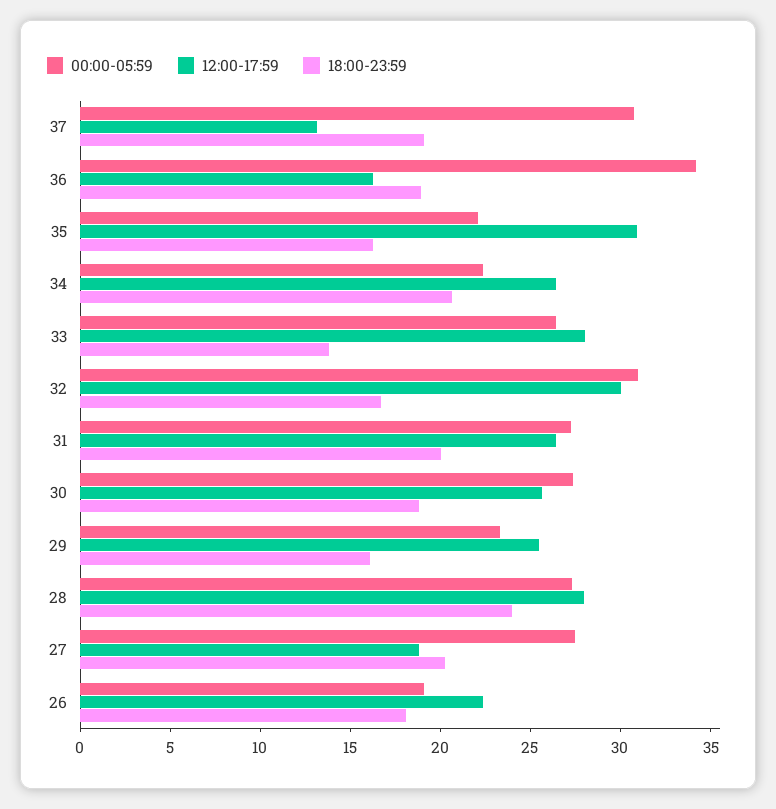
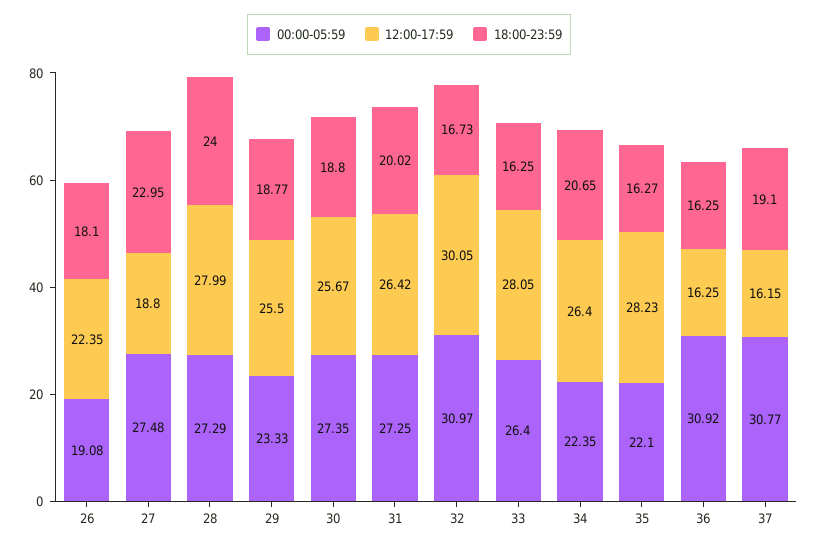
  {
    "00:00-05:59": {
      "37": 30.77,
-     "36": 34,
+     "36": 30.92,
      "35": 22.1,
      "34": 22.35,
      "33": 26.4,
      "32": 30.97,
      "31": 27.25,
      "30": 27.35,
      "29": 23.33,
      "28": 27.29,
      "27": 27.48,
      "26": 19.08
    },
    "12:00-17:59": {
-     "37": 13,
+     "37": 16.15,
      "36": 16.25,
-     "35": 31,
+     "35": 28.23,
      "34": 26.4,
      "33": 28.05,
      "32": 30.05,
      "31": 26.42,
      "30": 25.67,
      "29": 25.5,
      "28": 27.99,
      "27": 18.8,
      "26": 22.35
    },
    "18:00-23:59": {
      "37": 19.1,
-     "36": 19,
+     "36": 16.25,
      "35": 16.27,
      "34": 20.65,
-     "33": 14,
+     "33": 16.25,
      "32": 16.73,
      "31": 20.02,
      "30": 18.8,
-     "29": 16,
+     "29": 18.77,
      "28": 24,
-     "27": 20,
+     "27": 22.95,
      "26": 18.1
    }
  }

